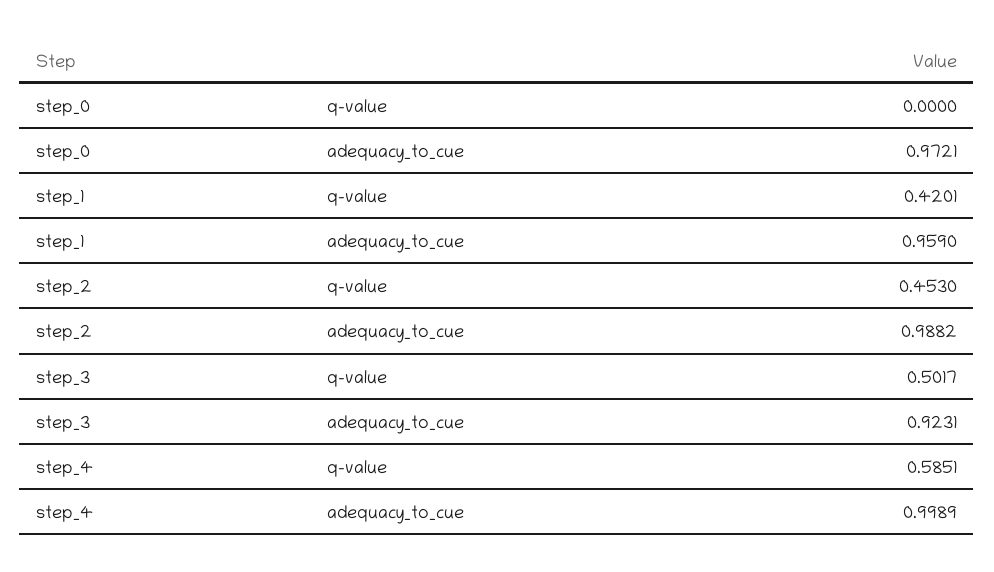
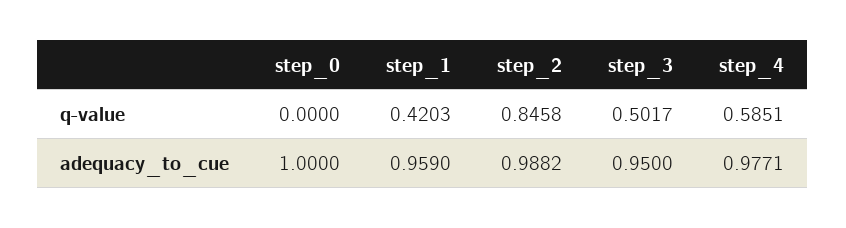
  {
    "step_0": {
      "q-value": 0,
-     "adequacy_to_cue": 0.9721
+     "adequacy_to_cue": 1
    },
    "step_1": {
-     "q-value": 0.4201,
+     "q-value": 0.4203,
      "adequacy_to_cue": 0.959
    },
    "step_2": {
-     "q-value": 0.453,
+     "q-value": 0.8458,
      "adequacy_to_cue": 0.9882
    },
    "step_3": {
      "q-value": 0.5017,
-     "adequacy_to_cue": 0.9231
+     "adequacy_to_cue": 0.95
    },
    "step_4": {
      "q-value": 0.5851,
-     "adequacy_to_cue": 0.9989
+     "adequacy_to_cue": 0.9771
    }
  }

